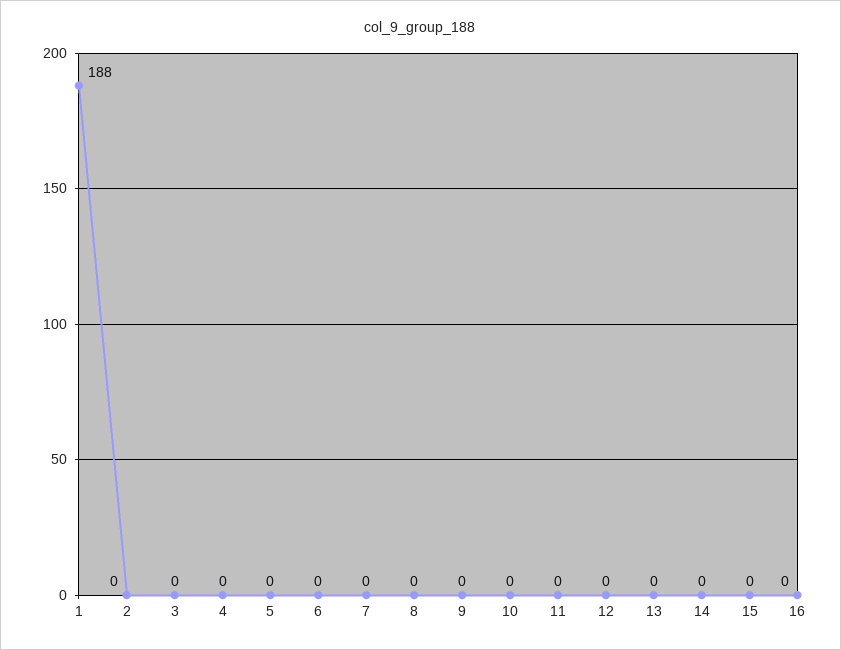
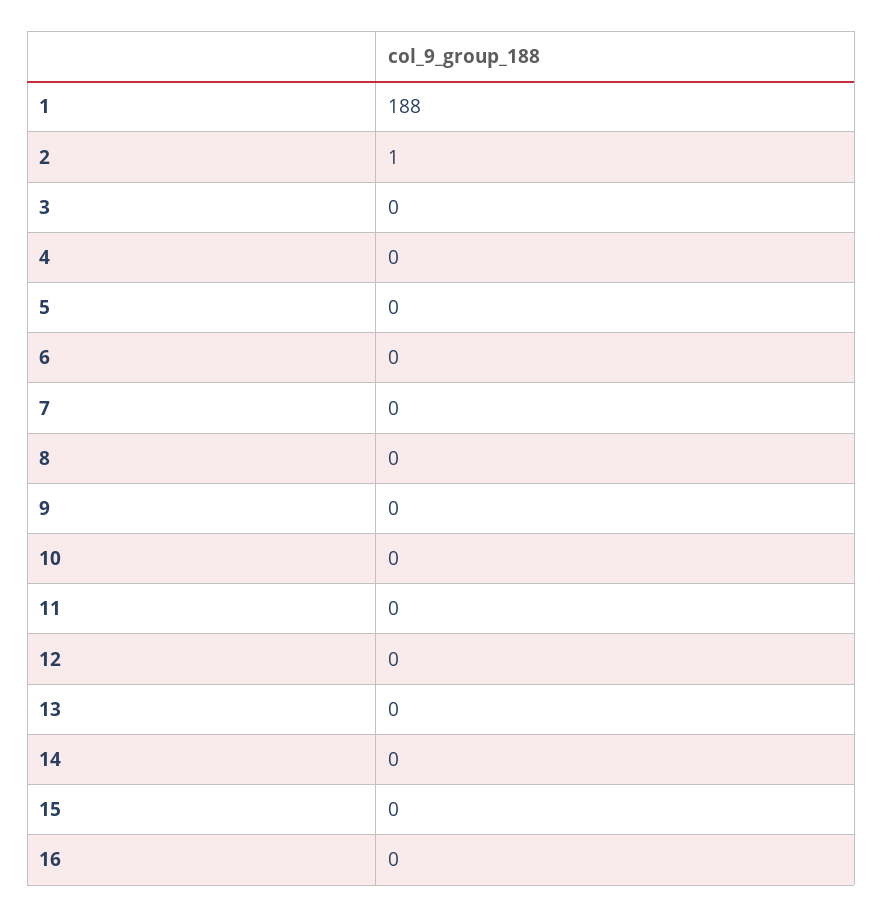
  {
    "1": 188,
-   "2": 0,
+   "2": 1,
    "3": 0,
    "4": 0,
    "5": 0,
    "6": 0,
    "7": 0,
    "8": 0,
    "9": 0,
    "10": 0,
    "11": 0,
    "12": 0,
    "13": 0,
    "14": 0,
    "15": 0,
    "16": 0
  }

